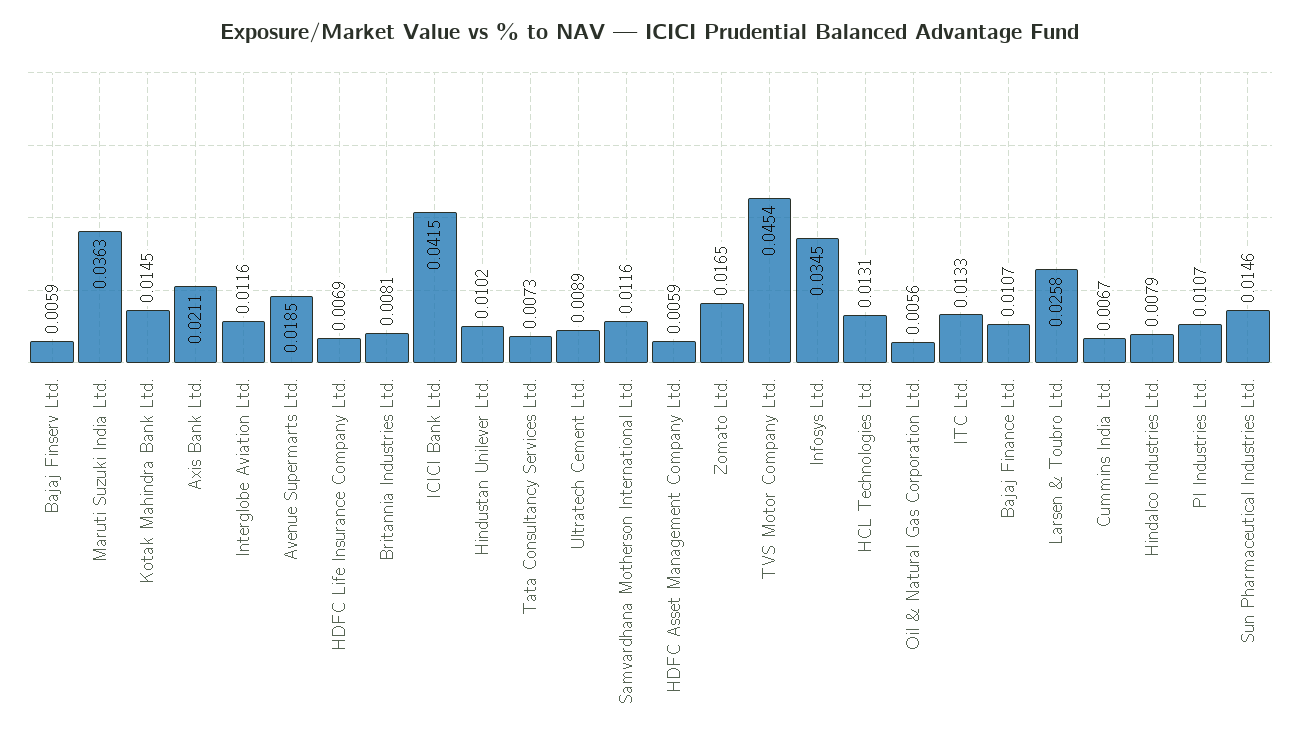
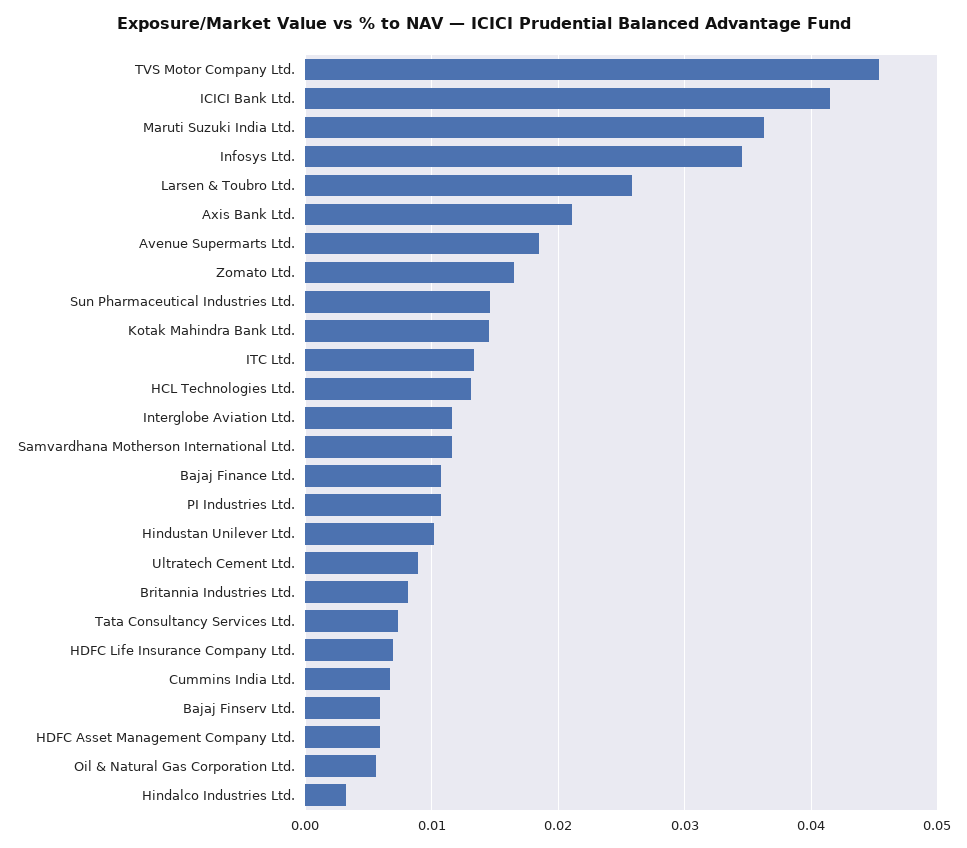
  {
    "Bajaj Finserv Ltd.": 0.0059,
    "Maruti Suzuki India Ltd.": 0.0363,
    "Kotak Mahindra Bank Ltd.": 0.0145,
    "Axis Bank Ltd.": 0.0211,
    "Interglobe Aviation Ltd.": 0.0116,
    "Avenue Supermarts Ltd.": 0.0185,
    "HDFC Life Insurance Company Ltd.": 0.0069,
    "Britannia Industries Ltd.": 0.0081,
    "ICICI Bank Ltd.": 0.0415,
    "Hindustan Unilever Ltd.": 0.0102,
    "Tata Consultancy Services Ltd.": 0.0073,
    "Ultratech Cement Ltd.": 0.0089,
    "Samvardhana Motherson International Ltd.": 0.0116,
    "HDFC Asset Management Company Ltd.": 0.0059,
    "Zomato Ltd.": 0.0165,
    "TVS Motor Company Ltd.": 0.0454,
    "Infosys Ltd.": 0.0345,
    "HCL Technologies Ltd.": 0.0131,
    "Oil & Natural Gas Corporation Ltd.": 0.0056,
    "ITC Ltd.": 0.0133,
    "Bajaj Finance Ltd.": 0.0107,
    "Larsen & Toubro Ltd.": 0.0258,
    "Cummins India Ltd.": 0.0067,
-   "Hindalco Industries Ltd.": 0.0079,
+   "Hindalco Industries Ltd.": 0.003,
    "PI Industries Ltd.": 0.0107,
    "Sun Pharmaceutical Industries Ltd.": 0.0146
  }

